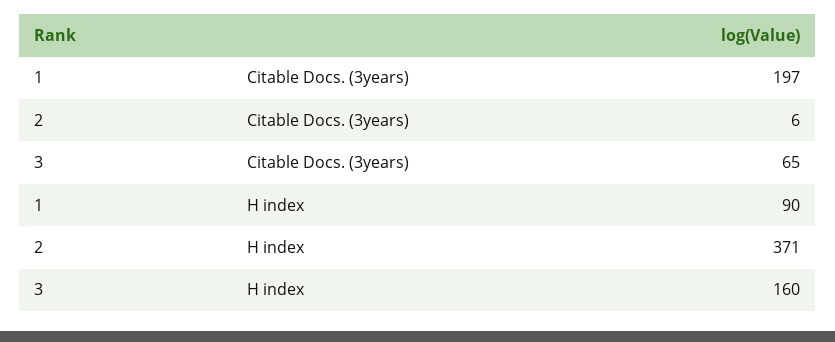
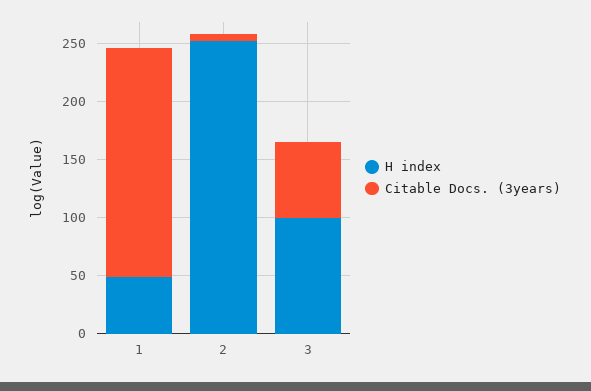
  {
    "Citable Docs. (3years)": {
      "1": 197,
      "2": 6,
      "3": 65
    },
    "H index": {
-     "1": 90,
+     "1": 50,
-     "2": 371,
+     "2": 250,
-     "3": 160
+     "3": 100
    }
  }

